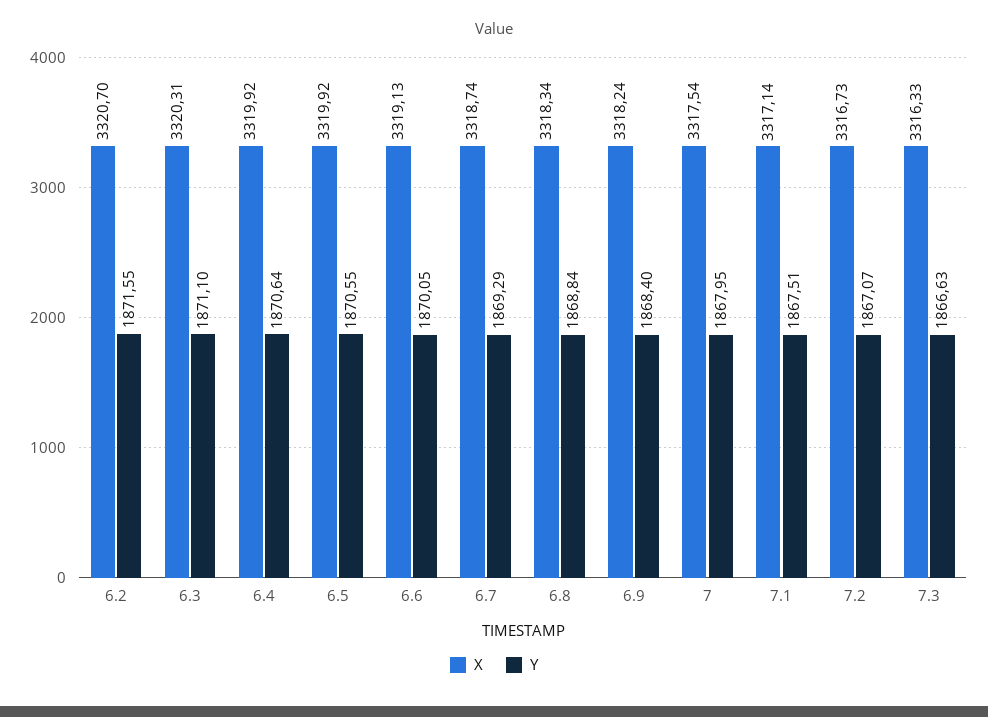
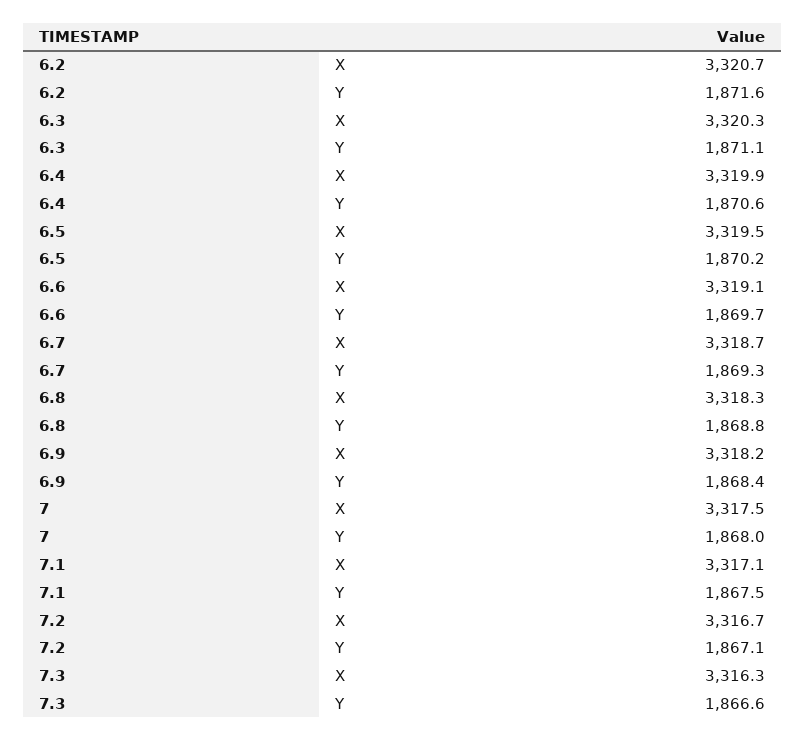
  {
    "X": {
      "6.2": 3320.7,
      "6.3": 3320.31,
      "6.4": 3319.92,
-     "6.5": 3319.92,
+     "6.5": 3319.5,
      "6.6": 3319.13,
      "6.7": 3318.74,
      "6.8": 3318.34,
      "6.9": 3318.24,
      "7": 3317.54,
      "7.1": 3317.14,
      "7.2": 3316.73,
      "7.3": 3316.33
    },
    "Y": {
      "6.2": 1871.55,
      "6.3": 1871.1,
      "6.4": 1870.64,
-     "6.5": 1870.55,
+     "6.5": 1870.2,
-     "6.6": 1870.05,
+     "6.6": 1869.7,
      "6.7": 1869.29,
      "6.8": 1868.84,
      "6.9": 1868.4,
      "7": 1867.95,
      "7.1": 1867.51,
      "7.2": 1867.07,
      "7.3": 1866.63
    }
  }

